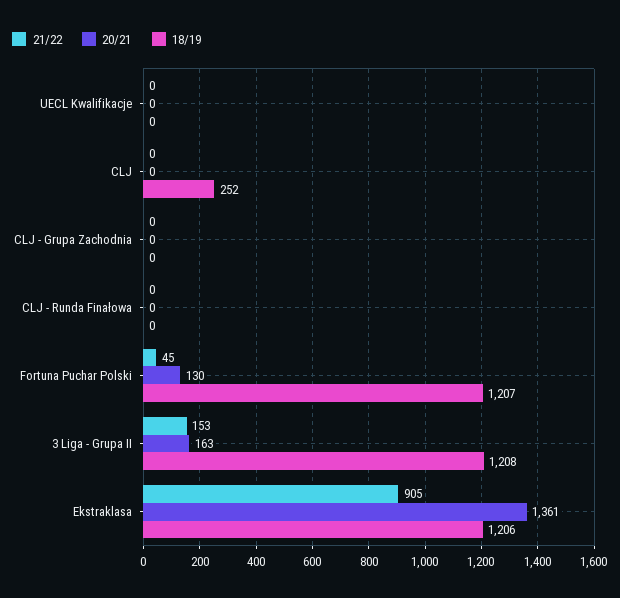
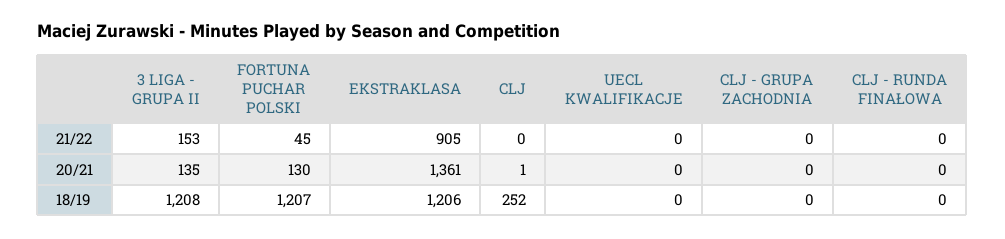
  {
    "21/22": {
      "UECL Kwalifikacje": 0,
      "CLJ": 0,
      "CLJ - Grupa Zachodnia": 0,
      "CLJ - Runda Finałowa": 0,
      "Fortuna Puchar Polski": 45,
      "3 Liga - Grupa II": 153,
      "Ekstraklasa": 905
    },
    "20/21": {
      "UECL Kwalifikacje": 0,
-     "CLJ": 0,
+     "CLJ": 1,
      "CLJ - Grupa Zachodnia": 0,
      "CLJ - Runda Finałowa": 0,
      "Fortuna Puchar Polski": 130,
-     "3 Liga - Grupa II": 163,
+     "3 Liga - Grupa II": 135,
      "Ekstraklasa": 1361
    },
    "18/19": {
      "UECL Kwalifikacje": 0,
      "CLJ": 252,
      "CLJ - Grupa Zachodnia": 0,
      "CLJ - Runda Finałowa": 0,
      "Fortuna Puchar Polski": 1207,
      "3 Liga - Grupa II": 1208,
      "Ekstraklasa": 1206
    }
  }

